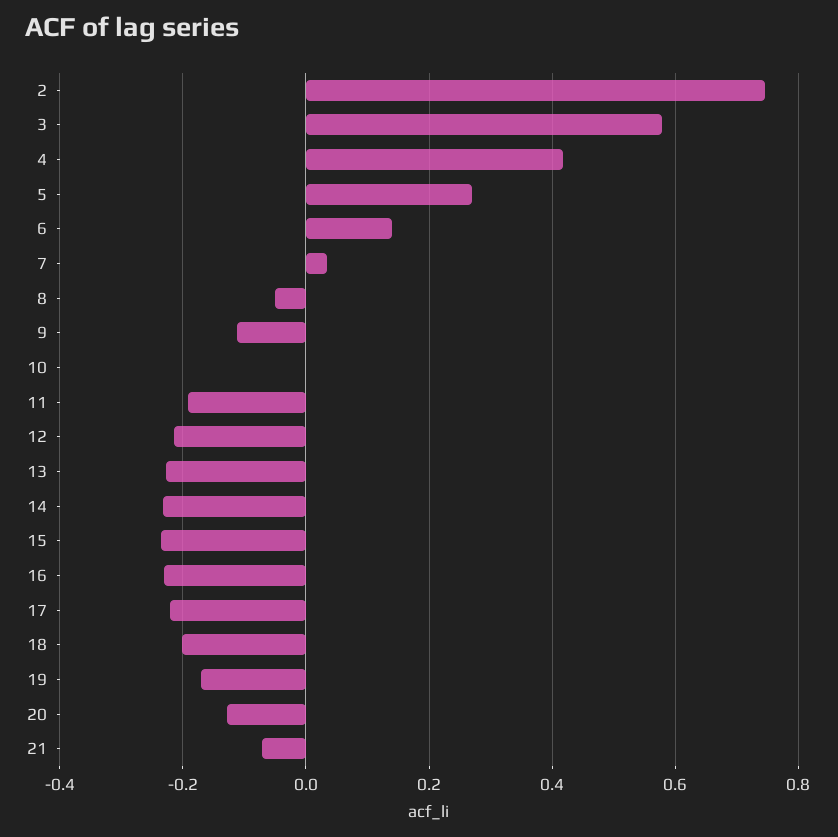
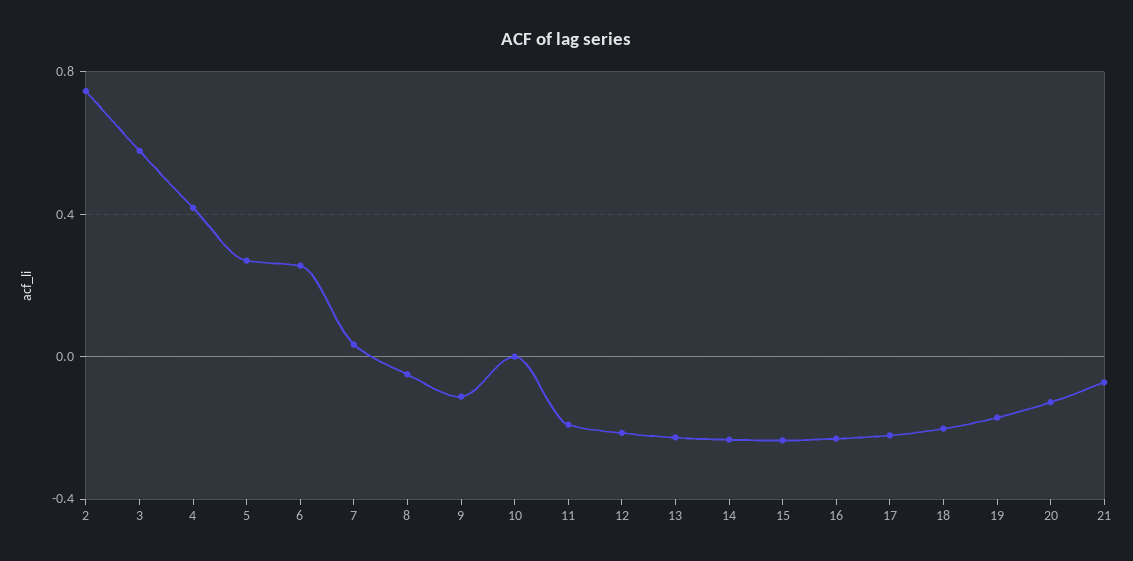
  {
    "2": 0.74,
    "3": 0.58,
    "4": 0.42,
    "5": 0.28,
-   "6": 0.14,
+   "6": 0.25,
    "7": 0.04,
    "8": -0.06,
    "9": -0.12,
    "10": 0,
    "11": -0.2,
    "12": -0.22,
    "13": -0.22,
    "14": -0.24,
    "15": -0.24,
    "16": -0.24,
    "17": -0.22,
    "18": -0.2,
    "19": -0.18,
    "20": -0.12,
    "21": -0.08
  }

